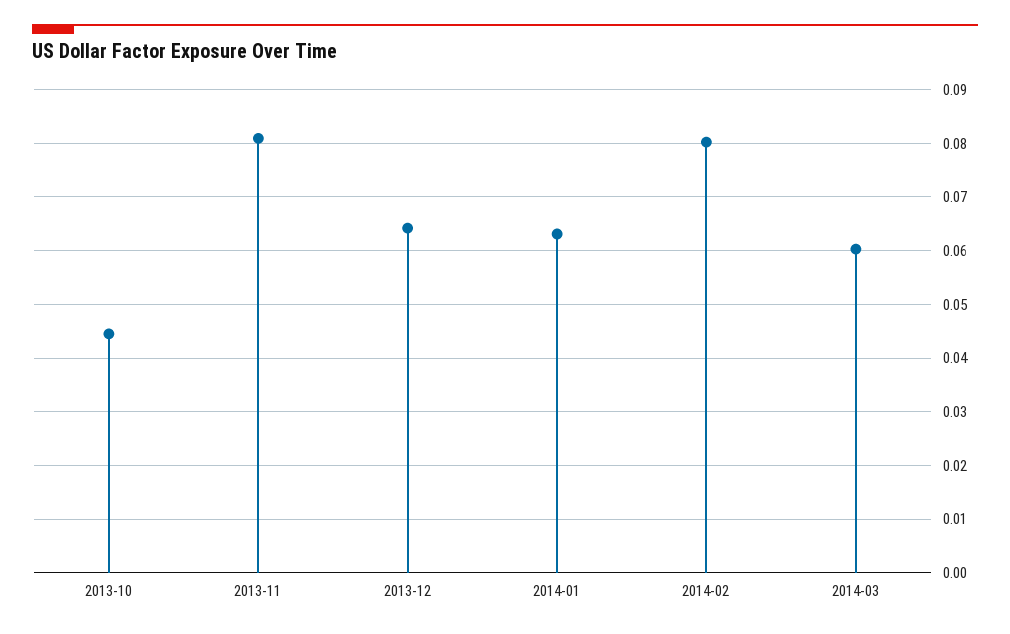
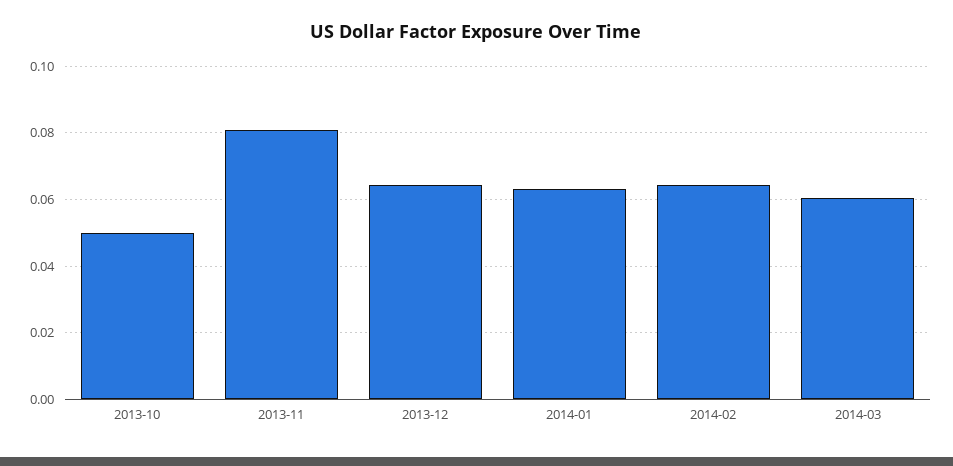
  {
-   "2013-10": 0.044,
+   "2013-10": 0.05,
    "2013-11": 0.08,
    "2013-12": 0.064,
    "2014-01": 0.064,
-   "2014-02": 0.08,
+   "2014-02": 0.064,
    "2014-03": 0.06
  }

